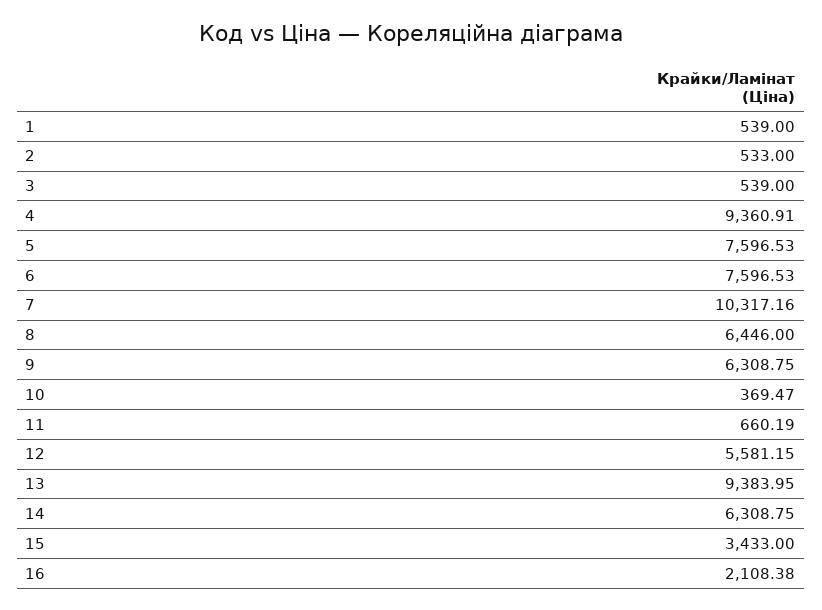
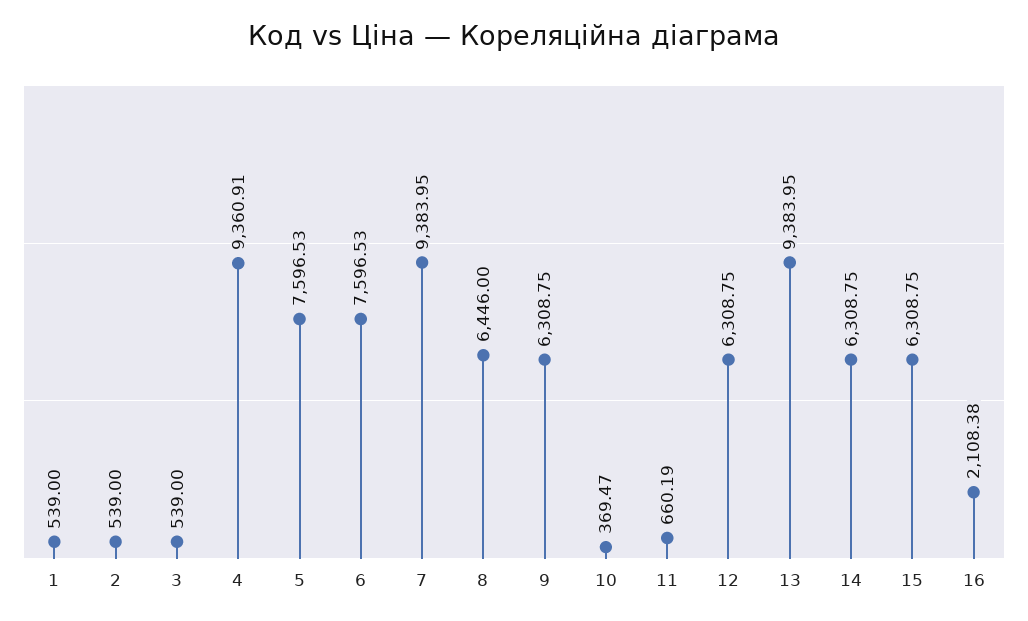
  {
    "1": 539,
-   "2": 533,
+   "2": 539,
    "3": 539,
    "4": 9360.91,
    "5": 7596.53,
    "6": 7596.53,
-   "7": 10317.16,
+   "7": 9383.95,
    "8": 6446,
    "9": 6308.75,
    "10": 369.47,
    "11": 660.19,
-   "12": 5581.15,
+   "12": 6308.75,
    "13": 9383.95,
    "14": 6308.75,
-   "15": 3433,
+   "15": 6308.75,
    "16": 2108.38
  }

